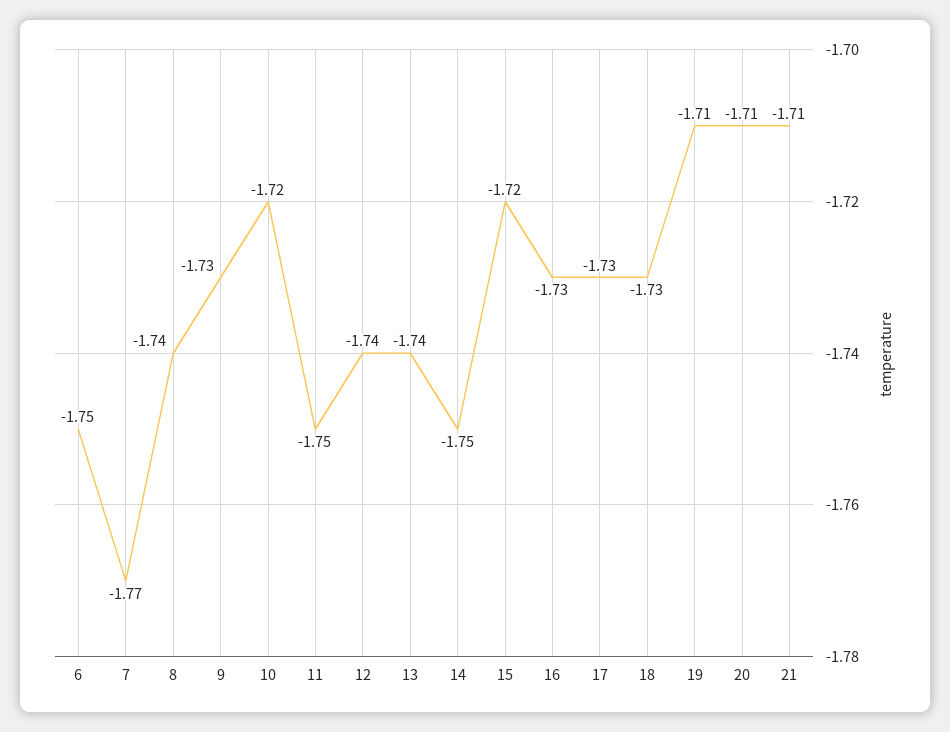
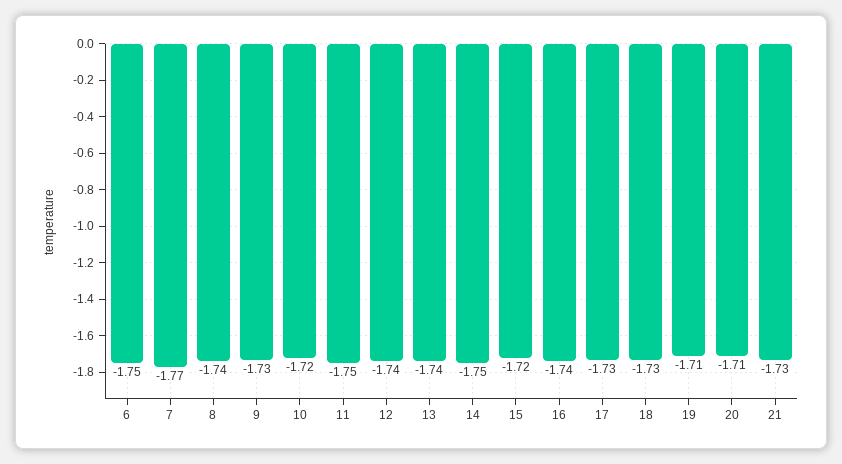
  {
    "6": -1.75,
    "7": -1.77,
    "8": -1.74,
    "9": -1.73,
    "10": -1.72,
    "11": -1.75,
    "12": -1.74,
    "13": -1.74,
    "14": -1.75,
    "15": -1.72,
-   "16": -1.73,
+   "16": -1.74,
    "17": -1.73,
    "18": -1.73,
    "19": -1.71,
    "20": -1.71,
-   "21": -1.71
+   "21": -1.73
  }

